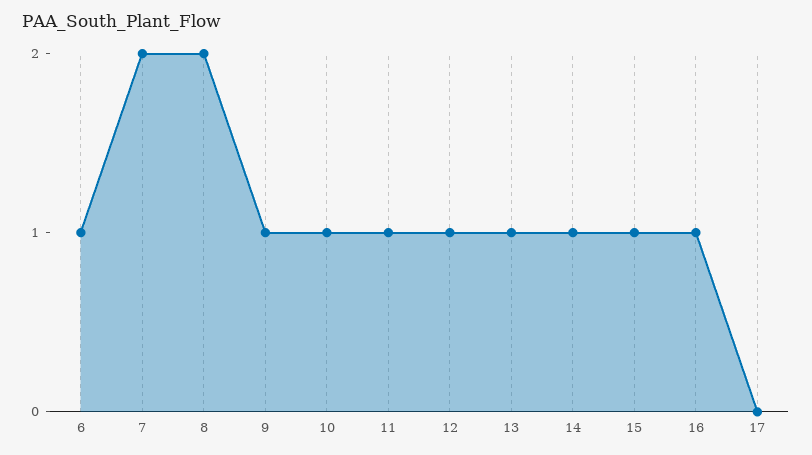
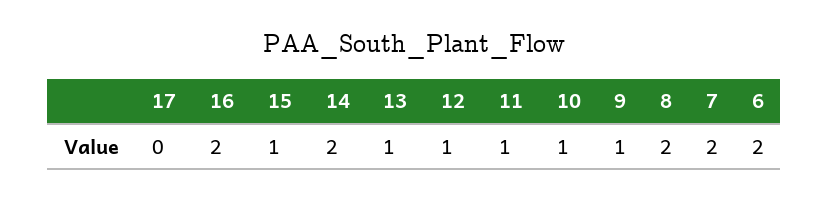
  {
-   "6": 1,
+   "6": 2,
    "7": 2,
    "8": 2,
    "9": 1,
    "10": 1,
    "11": 1,
    "12": 1,
    "13": 1,
-   "14": 1,
+   "14": 2,
    "15": 1,
-   "16": 1,
+   "16": 2,
    "17": 0
  }

